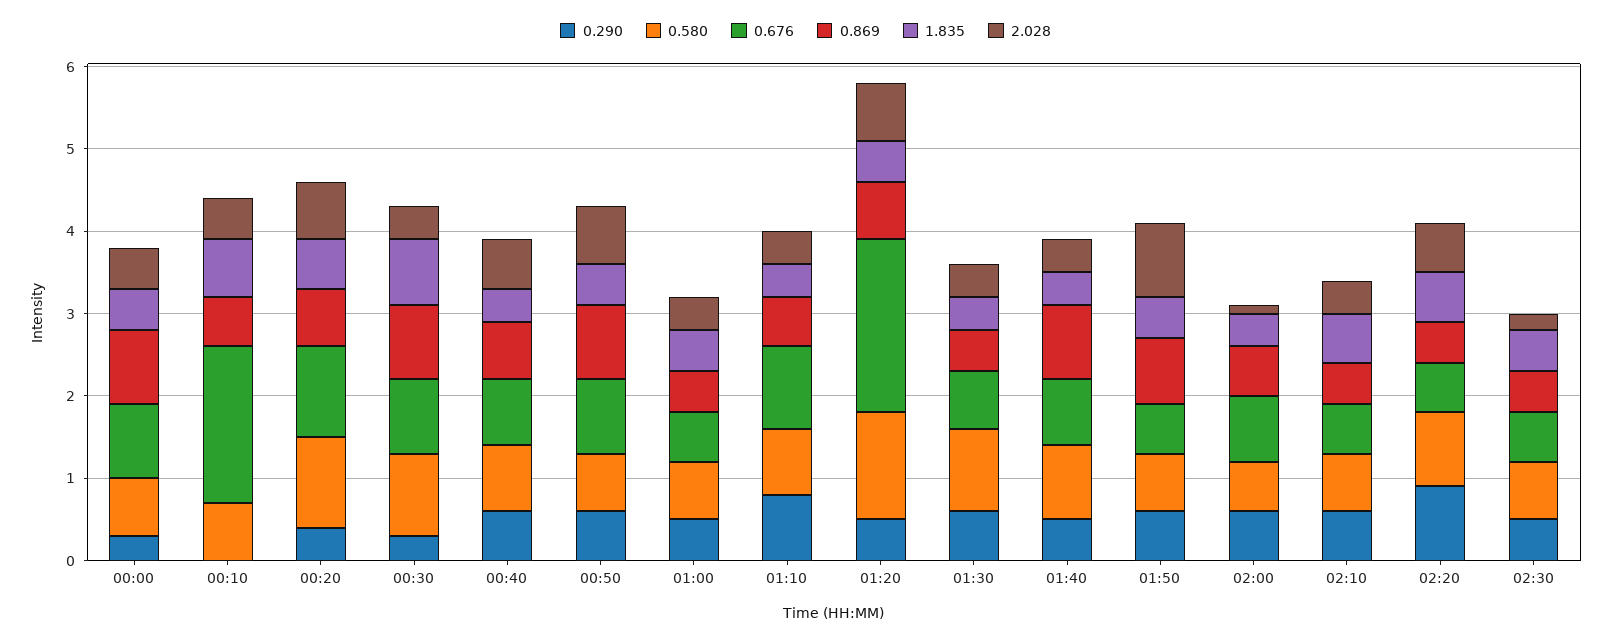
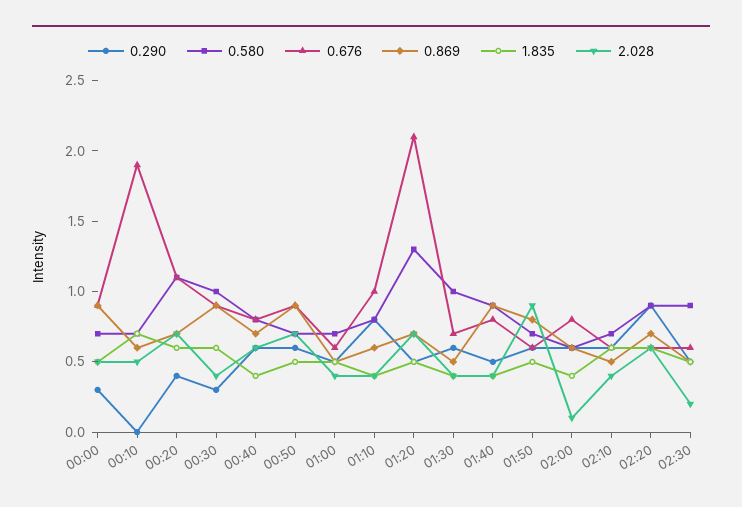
  {
    "0.290": {
      "00:00": 0.3,
      "00:10": 0,
      "00:20": 0.4,
      "00:30": 0.3,
      "00:40": 0.6,
      "00:50": 0.6,
      "01:00": 0.5,
      "01:10": 0.8,
      "01:20": 0.5,
      "01:30": 0.6,
      "01:40": 0.5,
      "01:50": 0.6,
      "02:00": 0.6,
      "02:10": 0.6,
      "02:20": 0.9,
      "02:30": 0.5
    },
    "0.580": {
      "00:00": 0.7,
      "00:10": 0.7,
      "00:20": 1.1,
      "00:30": 1,
      "00:40": 0.8,
      "00:50": 0.7,
      "01:00": 0.7,
      "01:10": 0.8,
      "01:20": 1.3,
      "01:30": 1,
      "01:40": 0.9,
      "01:50": 0.7,
      "02:00": 0.6,
      "02:10": 0.7,
      "02:20": 0.9,
-     "02:30": 0.7
+     "02:30": 0.9
    },
    "0.676": {
      "00:00": 0.9,
      "00:10": 1.9,
      "00:20": 1.1,
      "00:30": 0.9,
      "00:40": 0.8,
      "00:50": 0.9,
      "01:00": 0.6,
      "01:10": 1,
      "01:20": 2.1,
      "01:30": 0.7,
      "01:40": 0.8,
      "01:50": 0.6,
      "02:00": 0.8,
      "02:10": 0.6,
      "02:20": 0.6,
      "02:30": 0.6
    },
    "0.869": {
      "00:00": 0.9,
      "00:10": 0.6,
      "00:20": 0.7,
      "00:30": 0.9,
      "00:40": 0.7,
      "00:50": 0.9,
      "01:00": 0.5,
      "01:10": 0.6,
      "01:20": 0.7,
      "01:30": 0.5,
      "01:40": 0.9,
      "01:50": 0.8,
      "02:00": 0.6,
      "02:10": 0.5,
-     "02:20": 0.5,
+     "02:20": 0.7,
      "02:30": 0.5
    },
    "1.835": {
      "00:00": 0.5,
      "00:10": 0.7,
      "00:20": 0.6,
-     "00:30": 0.8,
+     "00:30": 0.6,
      "00:40": 0.4,
      "00:50": 0.5,
      "01:00": 0.5,
      "01:10": 0.4,
      "01:20": 0.5,
      "01:30": 0.4,
      "01:40": 0.4,
      "01:50": 0.5,
      "02:00": 0.4,
      "02:10": 0.6,
      "02:20": 0.6,
      "02:30": 0.5
    },
    "2.028": {
      "00:00": 0.5,
      "00:10": 0.5,
      "00:20": 0.7,
      "00:30": 0.4,
      "00:40": 0.6,
      "00:50": 0.7,
      "01:00": 0.4,
      "01:10": 0.4,
      "01:20": 0.7,
      "01:30": 0.4,
      "01:40": 0.4,
      "01:50": 0.9,
      "02:00": 0.1,
      "02:10": 0.4,
      "02:20": 0.6,
      "02:30": 0.2
    }
  }

